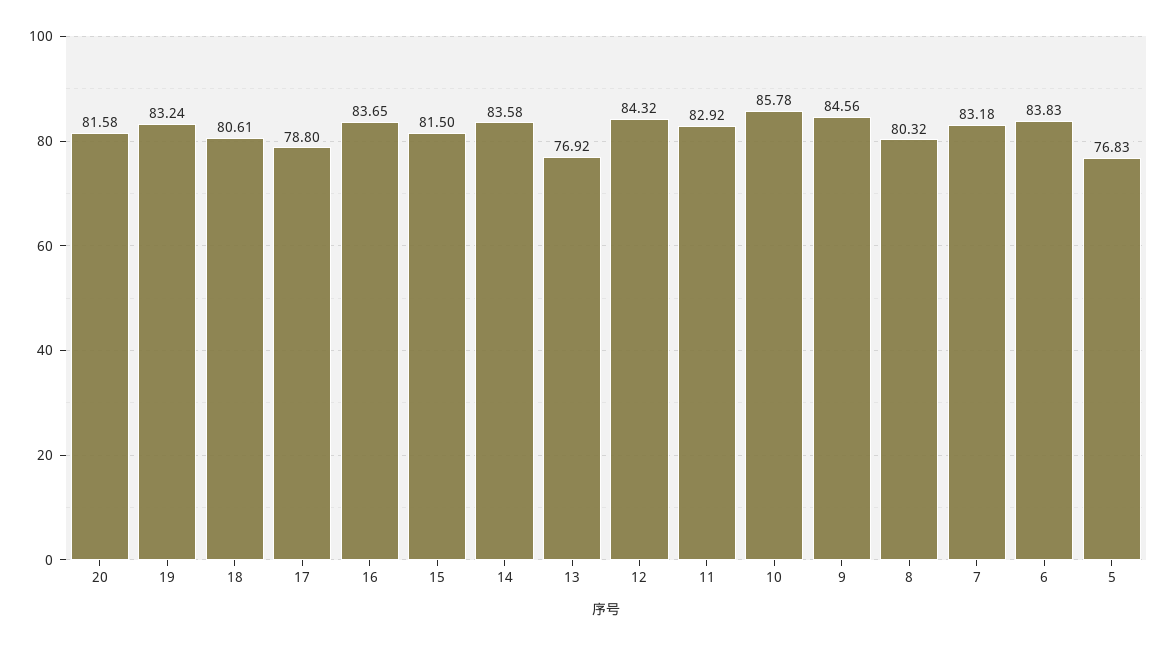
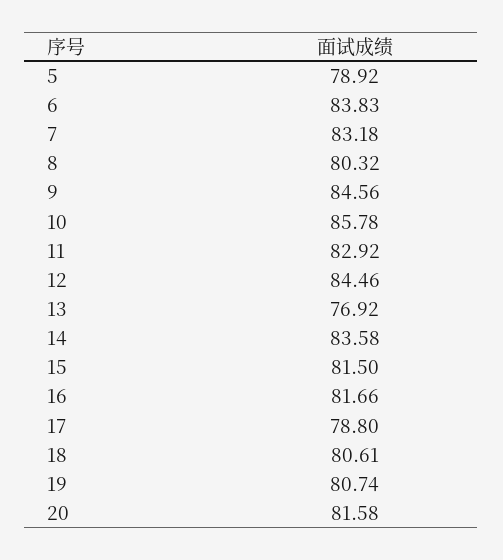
  {
    "20": 81.58,
-   "19": 83.24,
+   "19": 80.74,
    "18": 80.61,
    "17": 78.8,
-   "16": 83.65,
+   "16": 81.66,
    "15": 81.5,
    "14": 83.58,
    "13": 76.92,
-   "12": 84.32,
+   "12": 84.46,
    "11": 82.92,
    "10": 85.78,
    "9": 84.56,
    "8": 80.32,
    "7": 83.18,
    "6": 83.83,
-   "5": 76.83
+   "5": 78.92
  }

